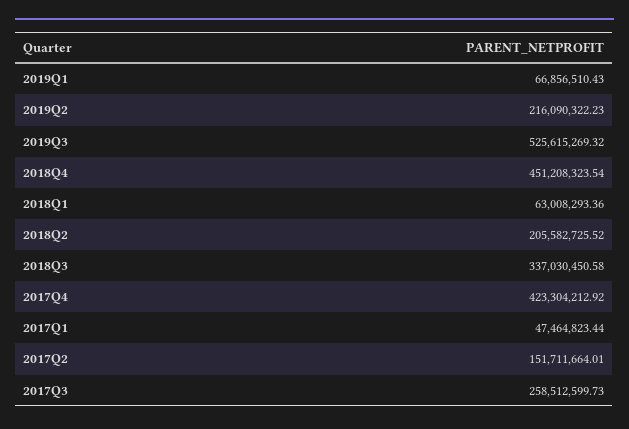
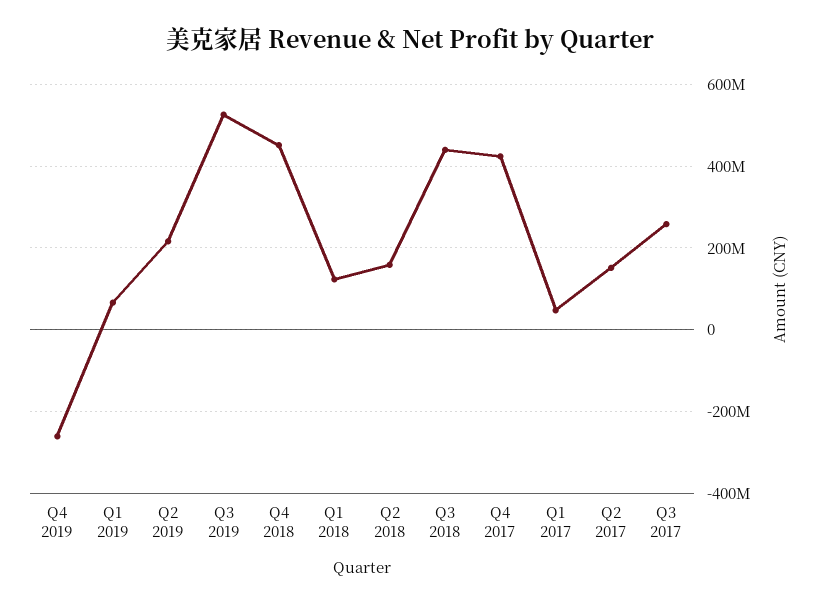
  {
    "2019Q1": 66856510.43,
    "2019Q2": 216090322.23,
    "2019Q3": 525615269.32,
    "2018Q4": 451208323.54,
-   "2018Q1": 63008293.36,
+   "2018Q1": 120000000,
-   "2018Q2": 205582725.52,
+   "2018Q2": 160000000,
-   "2018Q3": 337030450.58,
+   "2018Q3": 440000000,
    "2017Q4": 423304212.92,
    "2017Q1": 47464823.44,
    "2017Q2": 151711664.01,
-   "2017Q3": 258512599.73
+   "2017Q3": 258512599.73,
+   "Q4 2019": -260000000
  }

